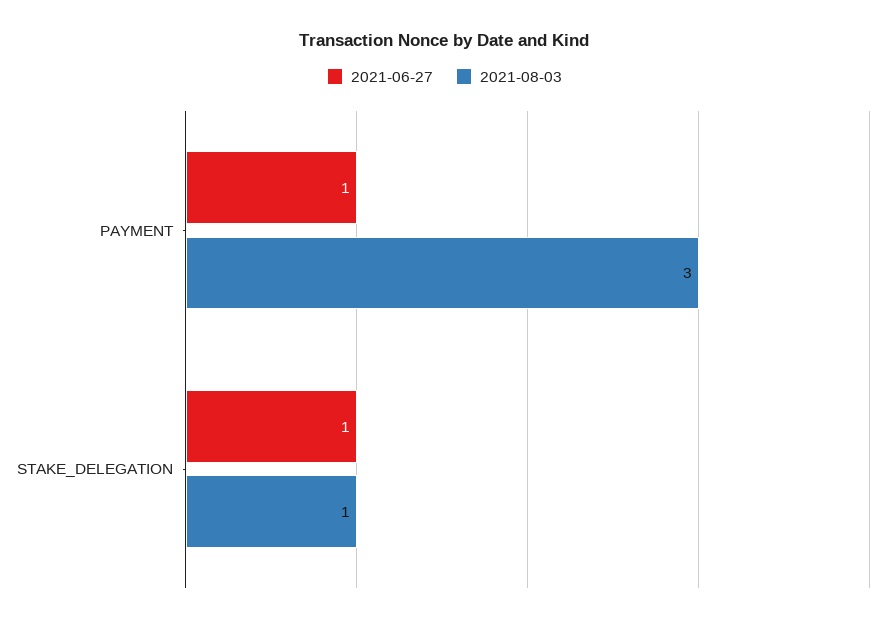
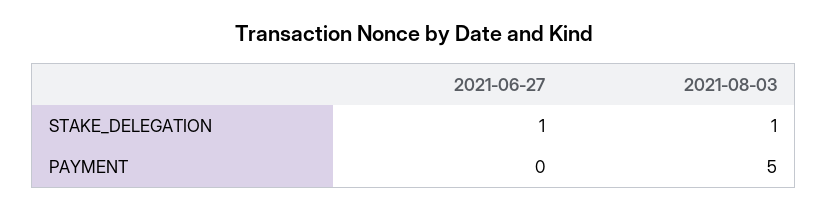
  {
    "2021-06-27": {
-     "PAYMENT": 1,
+     "PAYMENT": 0,
      "STAKE_DELEGATION": 1
    },
    "2021-08-03": {
-     "PAYMENT": 3,
+     "PAYMENT": 5,
      "STAKE_DELEGATION": 1
    }
  }

